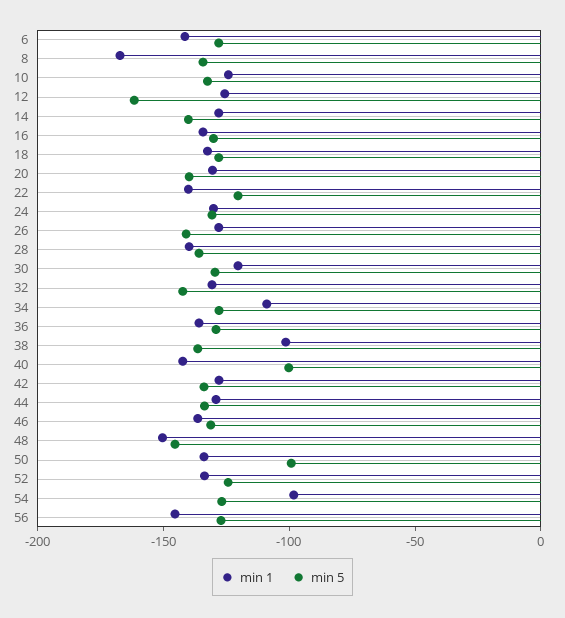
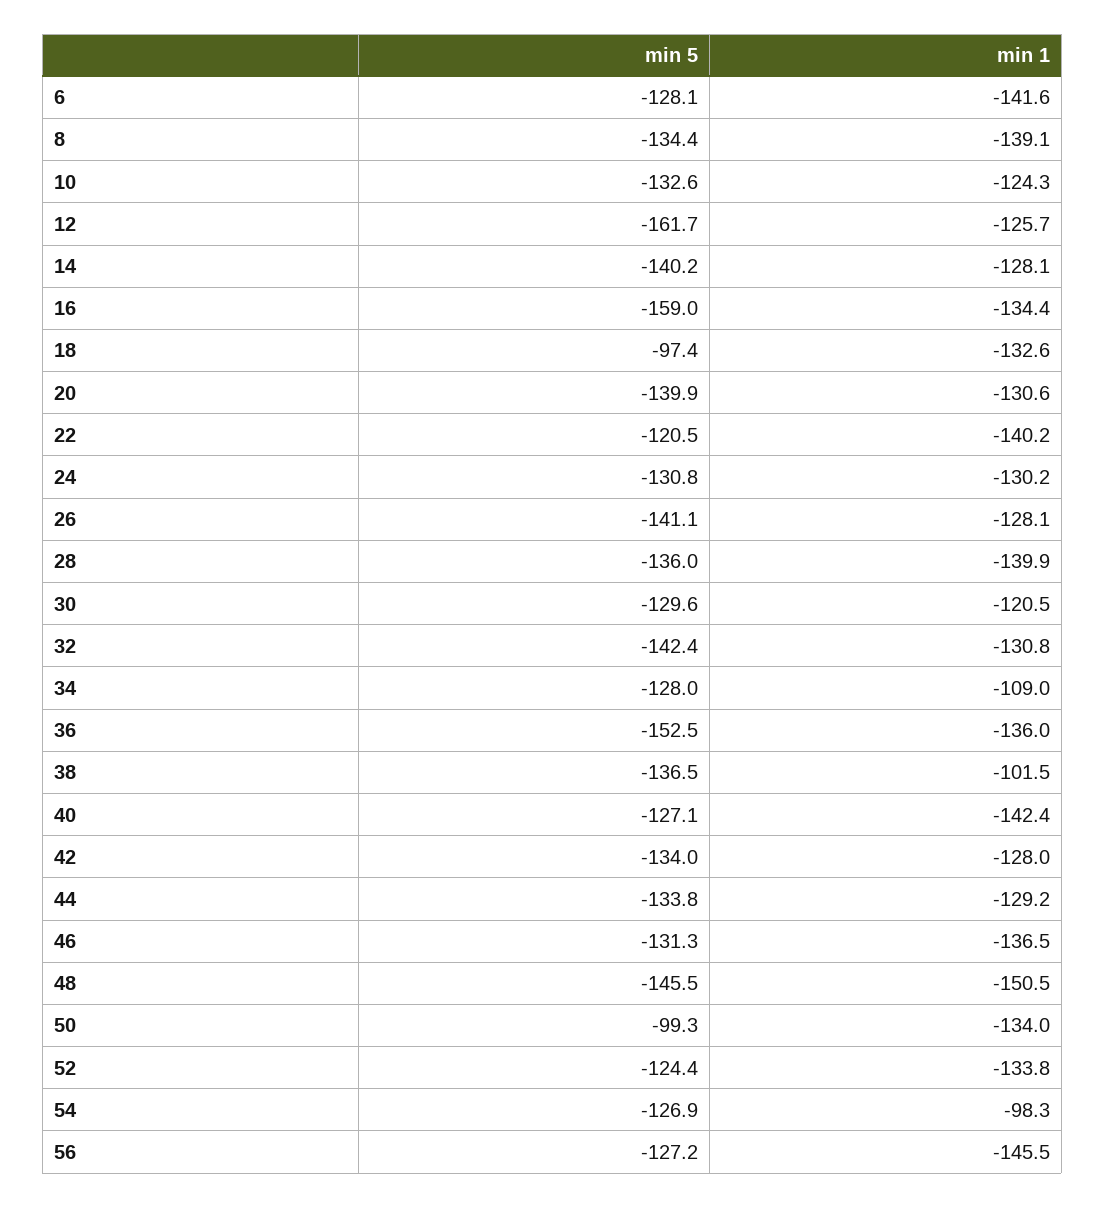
  {
    "min 1": {
      "6": -141.6,
-     "8": -170,
+     "8": -139.1,
      "10": -124.3,
      "12": -125.7,
      "14": -128.1,
      "16": -134.4,
      "18": -132.6,
      "20": -130.6,
      "22": -140.2,
      "24": -130.2,
      "26": -128.1,
      "28": -139.9,
      "30": -120.5,
      "32": -130.8,
      "34": -109,
      "36": -136,
      "38": -101.5,
      "40": -142.4,
      "42": -128,
      "44": -129.2,
      "46": -136.5,
      "48": -150.5,
      "50": -134,
      "52": -133.8,
      "54": -98.3,
      "56": -145.5
    },
    "min 5": {
      "6": -128.1,
      "8": -134.4,
      "10": -132.6,
      "12": -161.7,
      "14": -140.2,
-     "16": -130,
+     "16": -159,
-     "18": -130,
+     "18": -97.4,
      "20": -139.9,
      "22": -120.5,
      "24": -130.8,
      "26": -141.1,
      "28": -136,
      "30": -129.6,
      "32": -142.4,
      "34": -128,
-     "36": -130,
+     "36": -152.5,
      "38": -136.5,
-     "40": -100,
+     "40": -127.1,
      "42": -134,
      "44": -133.8,
      "46": -131.3,
      "48": -145.5,
      "50": -99.3,
      "52": -124.4,
      "54": -126.9,
      "56": -127.2
    }
  }

